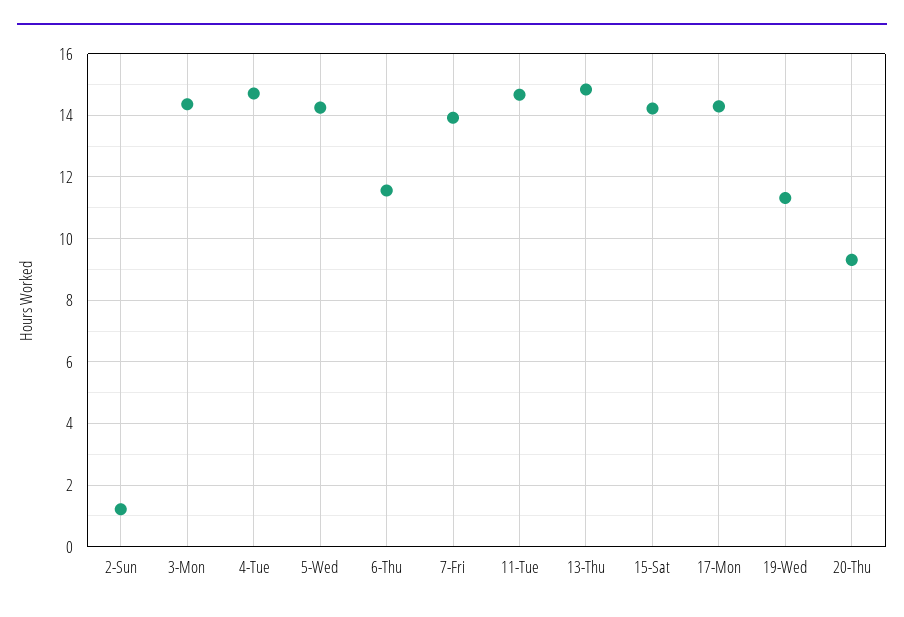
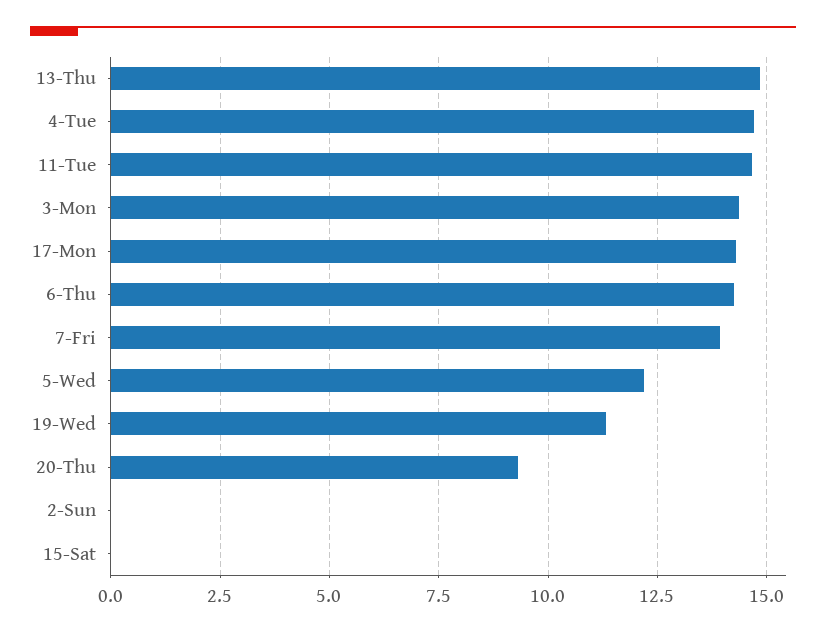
  {
-   "2-Sun": 1.2,
+   "2-Sun": 0,
    "3-Mon": 14.4,
    "4-Tue": 14.8,
-   "5-Wed": 14.2,
+   "5-Wed": 12.25,
-   "6-Thu": 11.6,
+   "6-Thu": 14.25,
    "7-Fri": 14,
    "11-Tue": 14.6,
    "13-Thu": 14.8,
-   "15-Sat": 14.2,
+   "15-Sat": 0,
    "17-Mon": 14.2,
    "19-Wed": 11.4,
    "20-Thu": 9.4
  }

